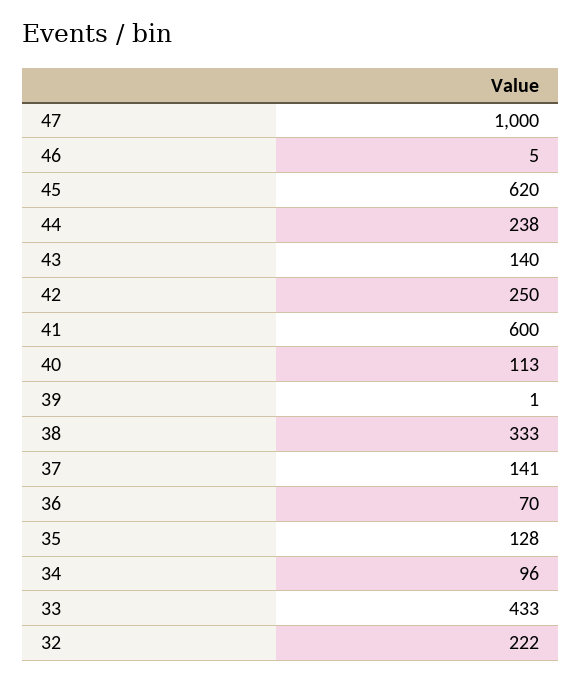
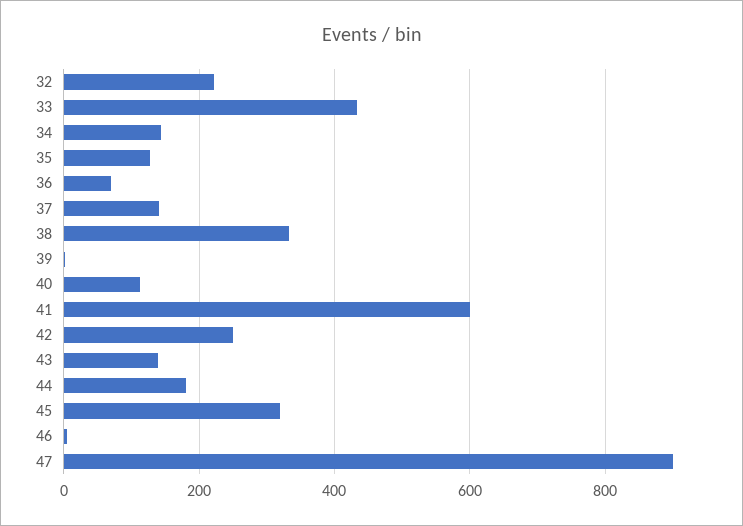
  {
-   "47": 1000,
+   "47": 900,
    "46": 5,
-   "45": 620,
+   "45": 320,
-   "44": 238,
+   "44": 180,
    "43": 140,
    "42": 250,
    "41": 600,
    "40": 113,
    "39": 1,
    "38": 333,
    "37": 141,
    "36": 70,
    "35": 128,
-   "34": 96,
+   "34": 140,
    "33": 433,
    "32": 222
  }

